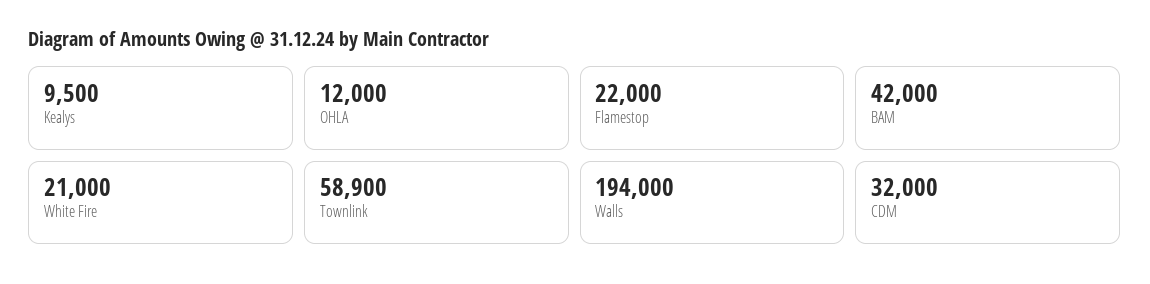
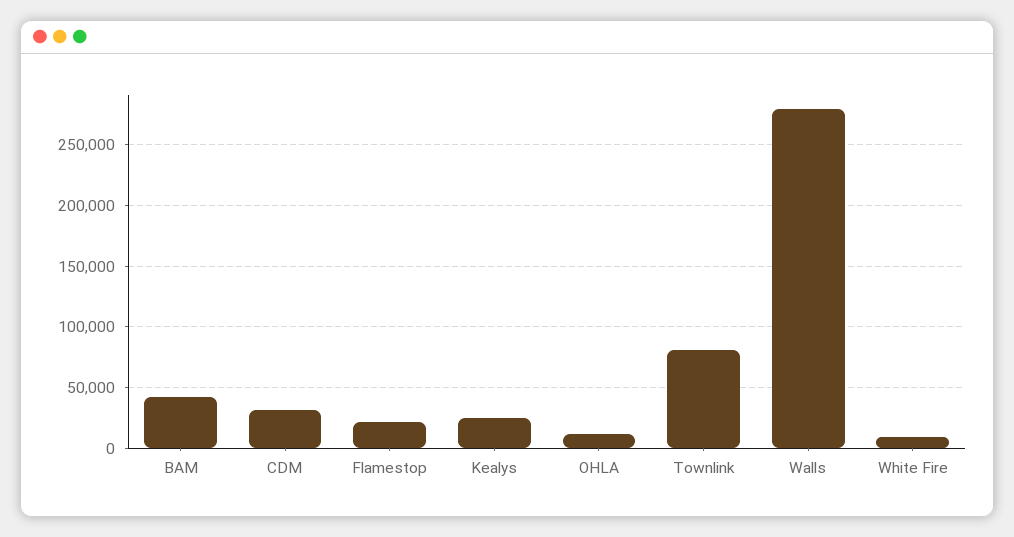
  {
-   "Kealys": 9500,
+   "Kealys": 25000,
    "OHLA": 12000,
    "Flamestop": 22000,
    "BAM": 42000,
-   "White Fire": 21000,
+   "White Fire": 10000,
-   "Townlink": 58900,
+   "Townlink": 80000,
-   "Walls": 194000,
+   "Walls": 280000,
    "CDM": 32000
  }

